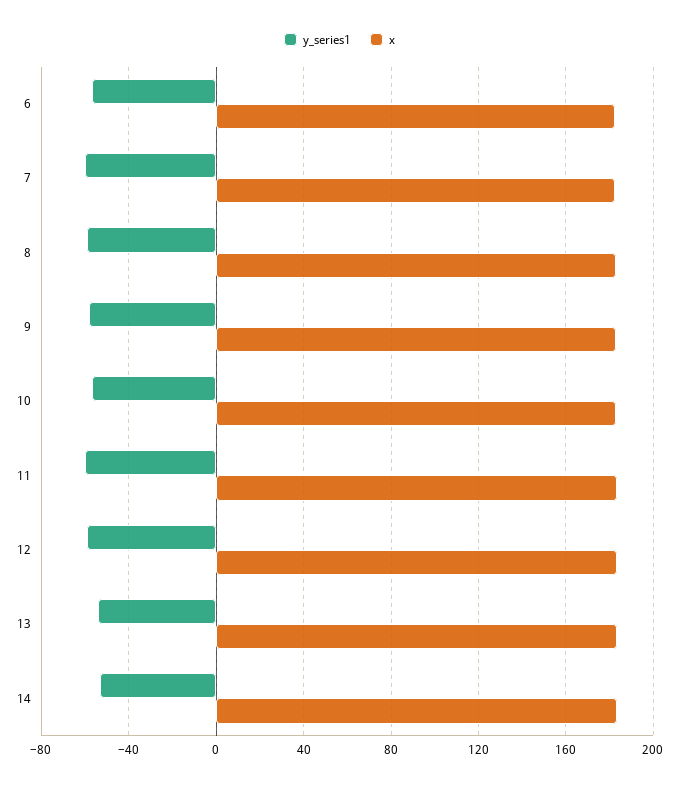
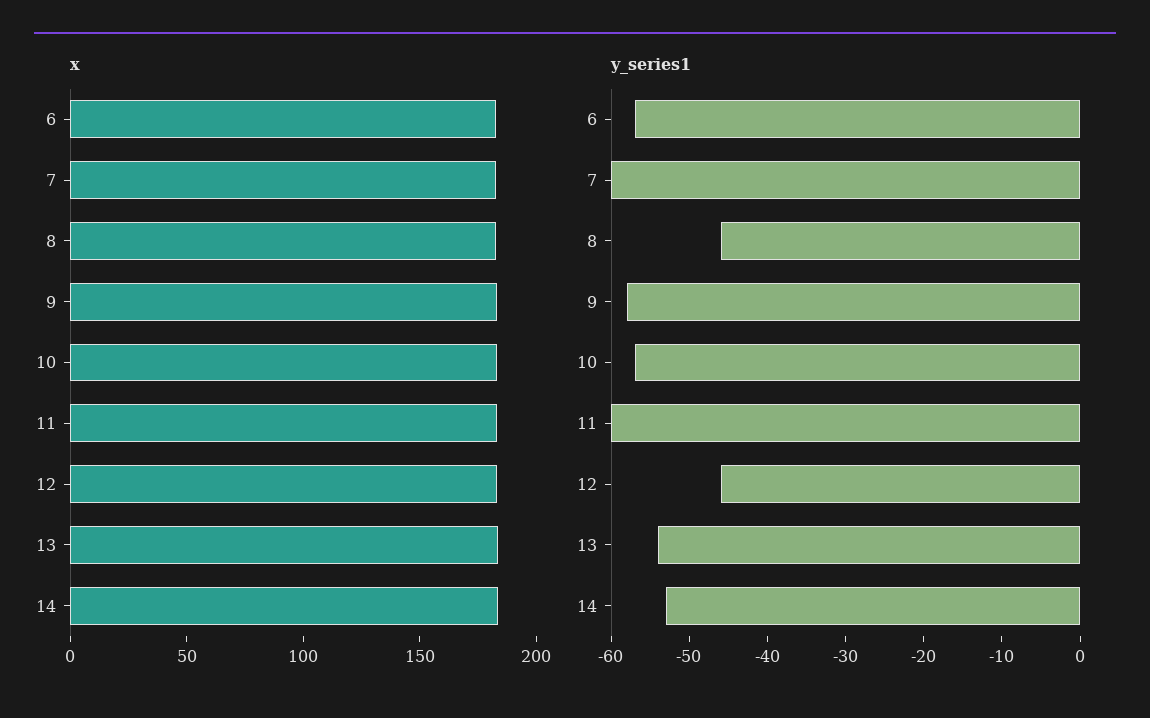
  {
    "y_series1": {
      "6": -55,
      "7": -60,
-     "8": -60,
+     "8": -45,
      "9": -60,
      "10": -55,
      "11": -60,
-     "12": -60,
+     "12": -45,
      "13": -55,
      "14": -55
    },
    "x": {
      "6": 185,
      "7": 185,
      "8": 185,
      "9": 185,
      "10": 185,
      "11": 185,
      "12": 185,
      "13": 185,
      "14": 185
    }
  }

